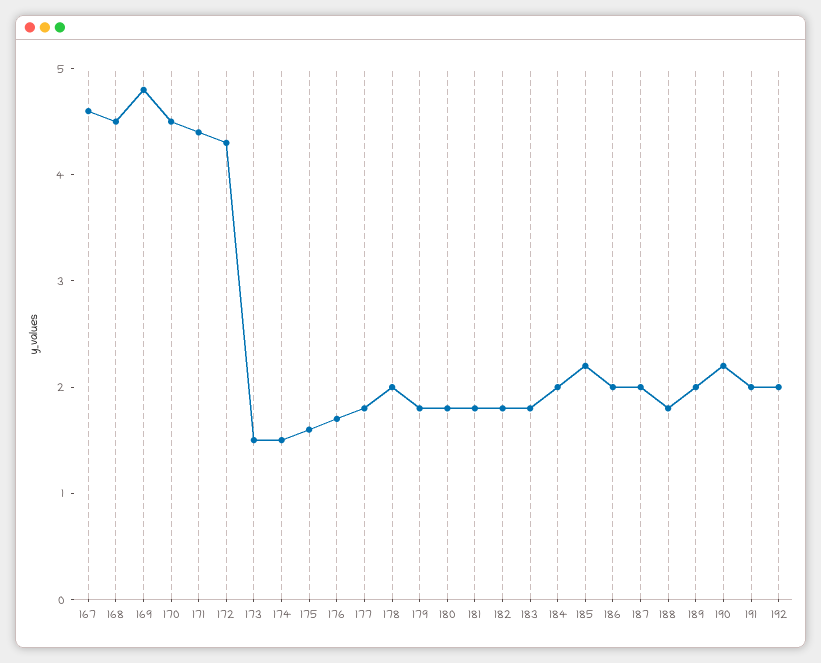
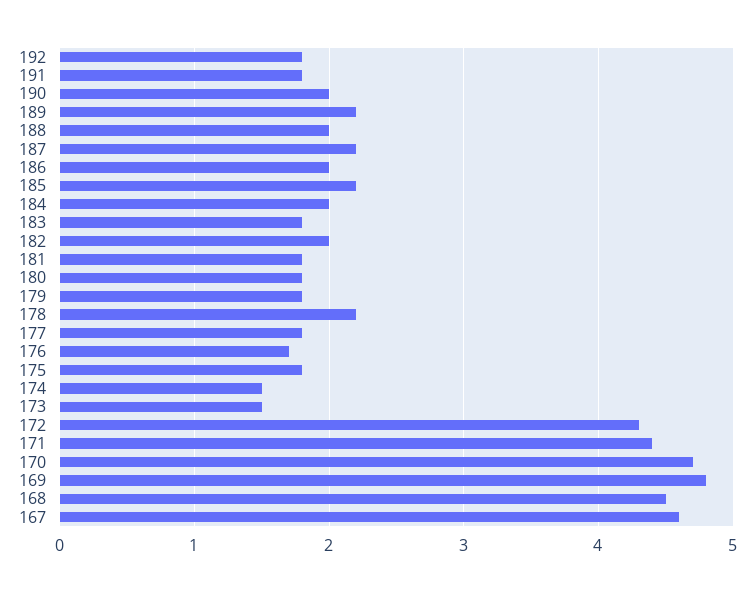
  {
    "167": 4.6,
    "168": 4.5,
    "169": 4.8,
-   "170": 4.5,
+   "170": 4.7,
    "171": 4.4,
    "172": 4.3,
    "173": 1.5,
    "174": 1.5,
-   "175": 1.6,
+   "175": 1.8,
    "176": 1.7,
    "177": 1.8,
-   "178": 2,
+   "178": 2.2,
    "179": 1.8,
    "180": 1.8,
    "181": 1.8,
-   "182": 1.8,
+   "182": 2,
    "183": 1.8,
    "184": 2,
    "185": 2.2,
    "186": 2,
-   "187": 2,
+   "187": 2.2,
-   "188": 1.8,
+   "188": 2,
-   "189": 2,
+   "189": 2.2,
-   "190": 2.2,
+   "190": 2,
-   "191": 2,
+   "191": 1.8,
-   "192": 2
+   "192": 1.8
  }

